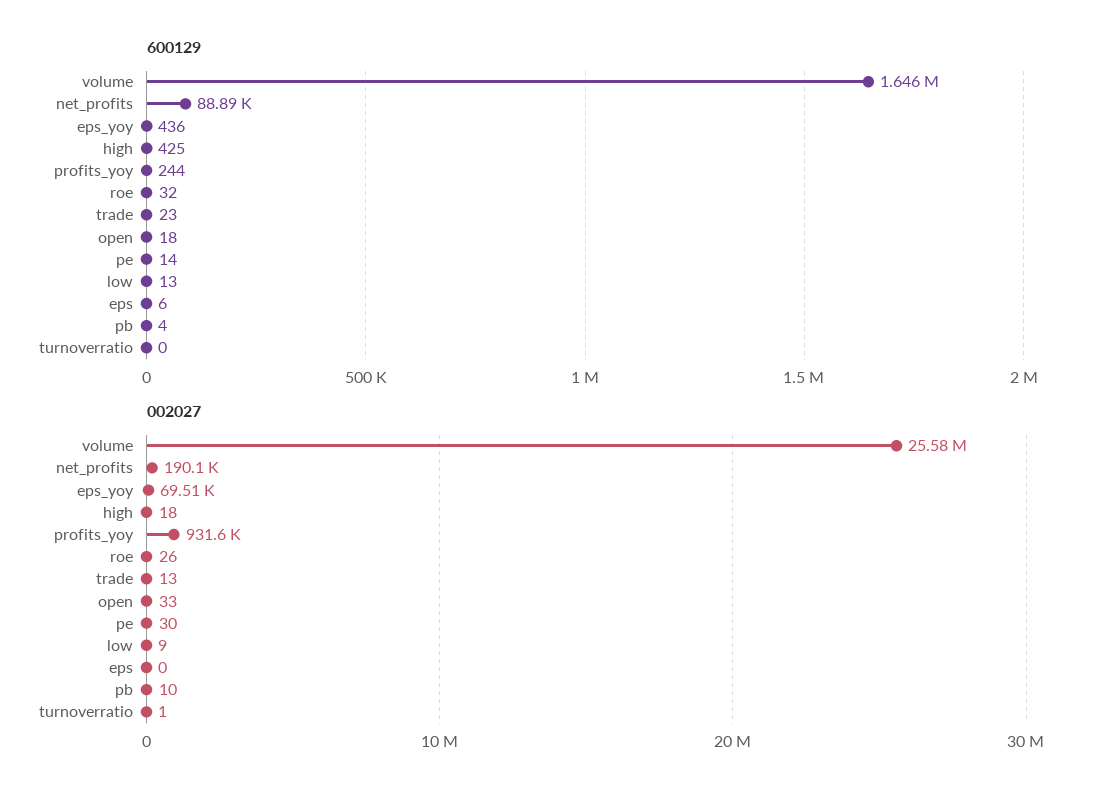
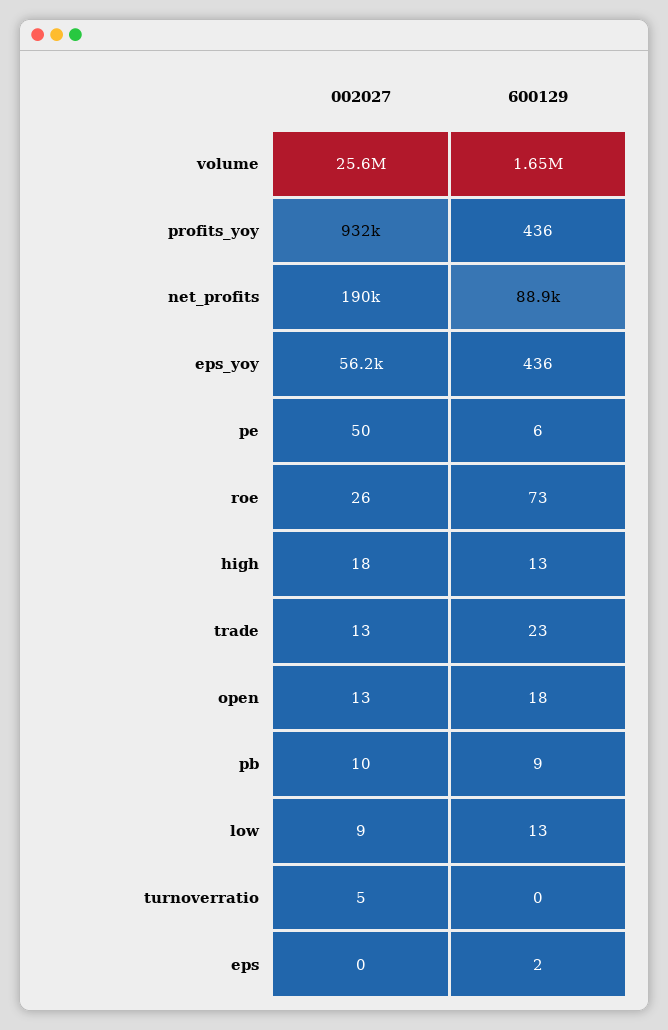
  {
    "600129": {
      "volume": 1646000,
      "net_profits": 88890,
      "eps_yoy": 436,
-     "high": 425,
+     "high": 13,
-     "profits_yoy": 244,
+     "profits_yoy": 436,
-     "roe": 32,
+     "roe": 73,
      "trade": 23,
      "open": 18,
-     "pe": 14,
+     "pe": 6,
      "low": 13,
-     "eps": 6,
+     "eps": 2,
-     "pb": 4,
+     "pb": 9,
      "turnoverratio": 0
    },
    "002027": {
      "volume": 25580000,
      "net_profits": 190100,
-     "eps_yoy": 69510,
+     "eps_yoy": 56200,
      "high": 18,
      "profits_yoy": 931600,
      "roe": 26,
      "trade": 13,
-     "open": 33,
+     "open": 13,
-     "pe": 30,
+     "pe": 50,
      "low": 9,
      "eps": 0,
      "pb": 10,
-     "turnoverratio": 1
+     "turnoverratio": 5
    }
  }

